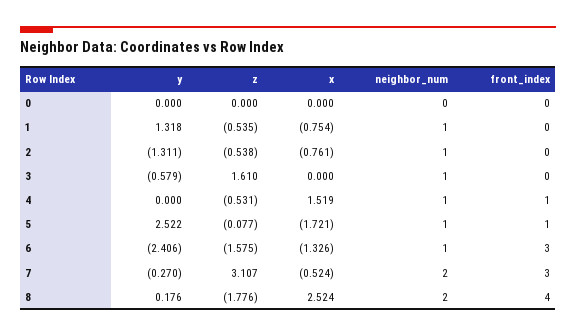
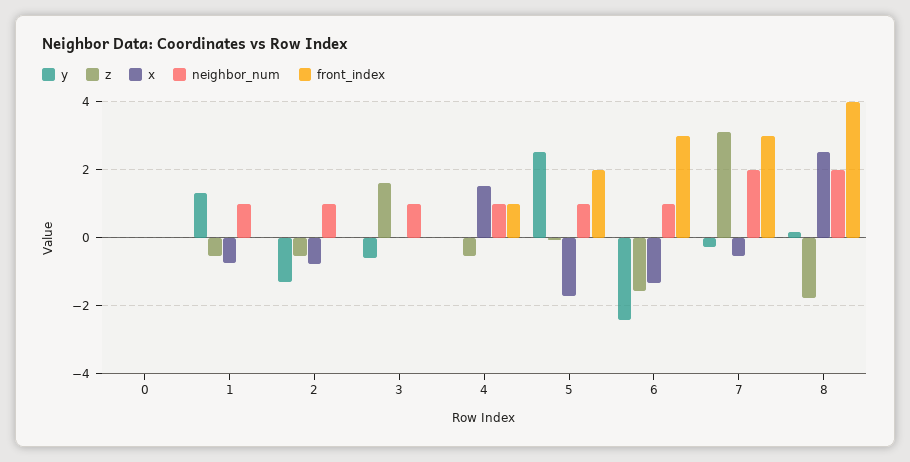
  {
    "y": {
      "0": 0,
      "1": 1.318,
      "2": -1.311,
      "3": -0.579,
      "4": 0,
      "5": 2.522,
      "6": -2.406,
      "7": -0.27,
      "8": 0.176
    },
    "z": {
      "0": 0,
      "1": -0.535,
      "2": -0.538,
      "3": 1.61,
      "4": -0.531,
      "5": -0.077,
      "6": -1.575,
      "7": 3.107,
      "8": -1.776
    },
    "x": {
      "0": 0,
      "1": -0.754,
      "2": -0.761,
      "3": 0,
      "4": 1.519,
      "5": -1.721,
      "6": -1.326,
      "7": -0.524,
      "8": 2.524
    },
    "neighbor_num": {
      "0": 0,
      "1": 1,
      "2": 1,
      "3": 1,
      "4": 1,
      "5": 1,
      "6": 1,
      "7": 2,
      "8": 2
    },
    "front_index": {
      "0": 0,
      "1": 0,
      "2": 0,
      "3": 0,
      "4": 1,
-     "5": 1,
+     "5": 2,
      "6": 3,
      "7": 3,
      "8": 4
    }
  }

